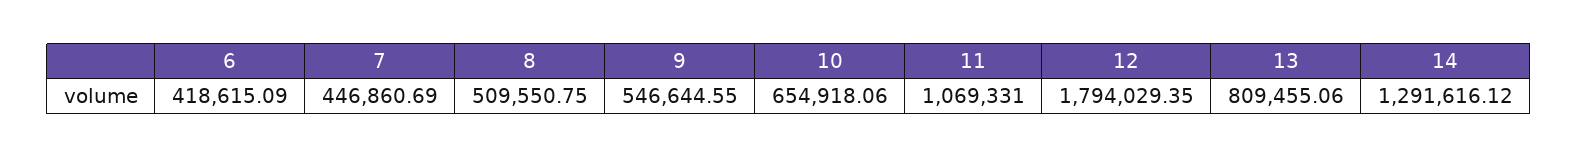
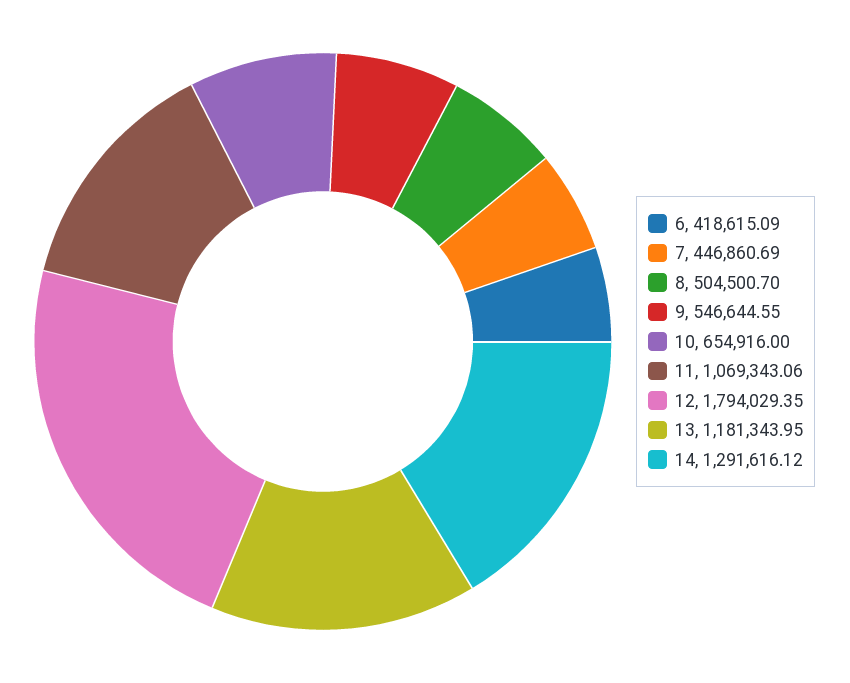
  {
    "6": 418615.09,
    "7": 446860.69,
-   "8": 509550.75,
+   "8": 504500.7,
    "9": 546644.55,
-   "10": 654918.06,
+   "10": 654916,
-   "11": 1069331,
+   "11": 1069343.06,
    "12": 1794029.35,
-   "13": 809455.06,
+   "13": 1181343.95,
    "14": 1291616.12
  }

